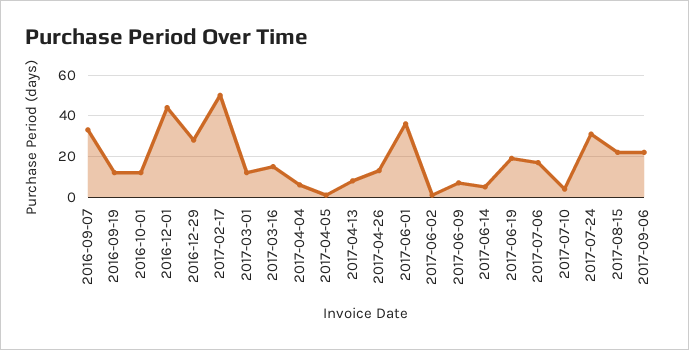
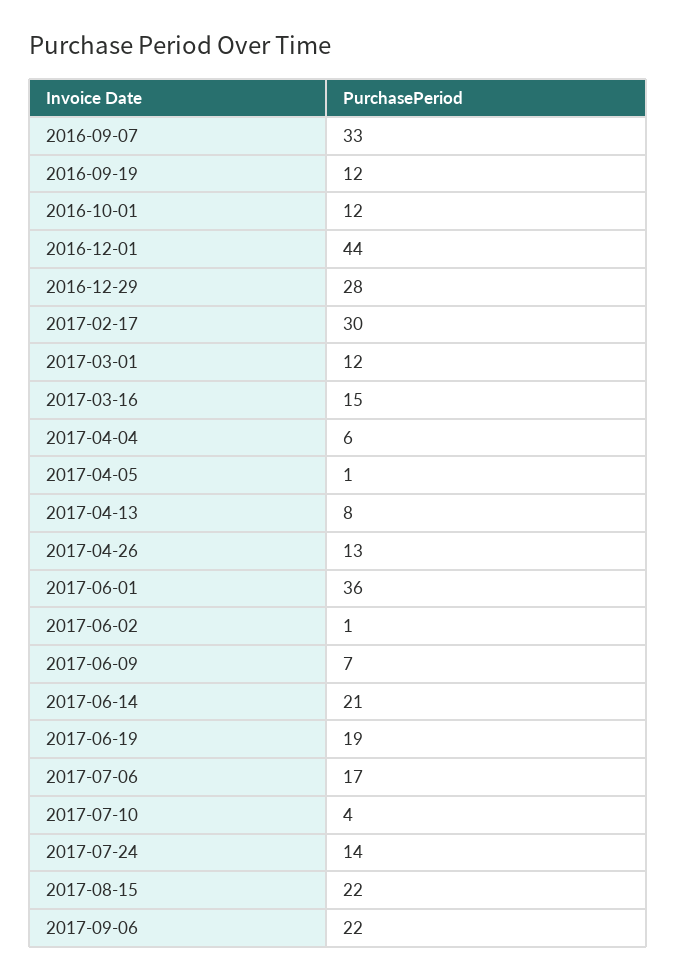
  {
    "2016-09-07": 33,
    "2016-09-19": 12,
    "2016-10-01": 12,
    "2016-12-01": 44,
    "2016-12-29": 28,
-   "2017-02-17": 50,
+   "2017-02-17": 30,
    "2017-03-01": 12,
    "2017-03-16": 15,
    "2017-04-04": 6,
    "2017-04-05": 1,
    "2017-04-13": 8,
    "2017-04-26": 13,
    "2017-06-01": 36,
    "2017-06-02": 1,
    "2017-06-09": 7,
-   "2017-06-14": 5,
+   "2017-06-14": 21,
    "2017-06-19": 19,
    "2017-07-06": 17,
    "2017-07-10": 4,
-   "2017-07-24": 30,
+   "2017-07-24": 14,
    "2017-08-15": 22,
    "2017-09-06": 22
  }

